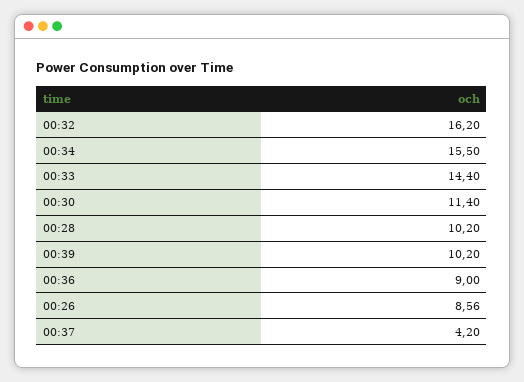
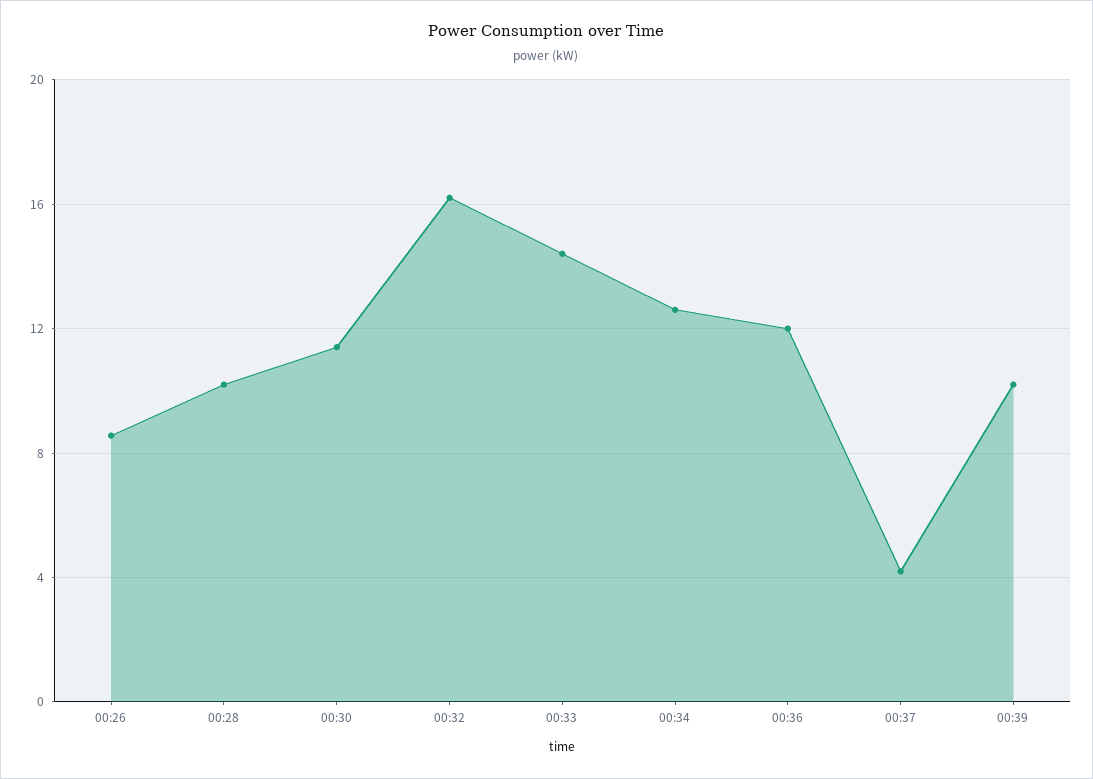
  {
    "00:32": 16.2,
-   "00:34": 15.5,
+   "00:34": 12.5,
    "00:33": 14.4,
    "00:30": 11.4,
    "00:28": 10.2,
    "00:39": 10.2,
-   "00:36": 9,
+   "00:36": 12,
    "00:26": 8.56,
    "00:37": 4.2
  }

